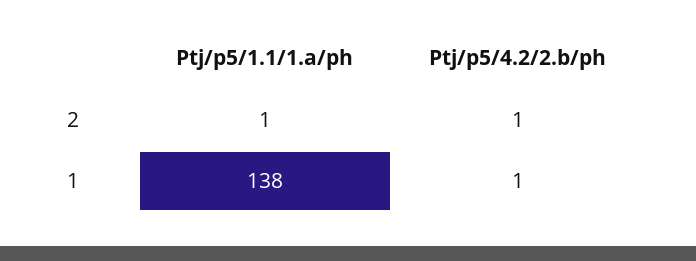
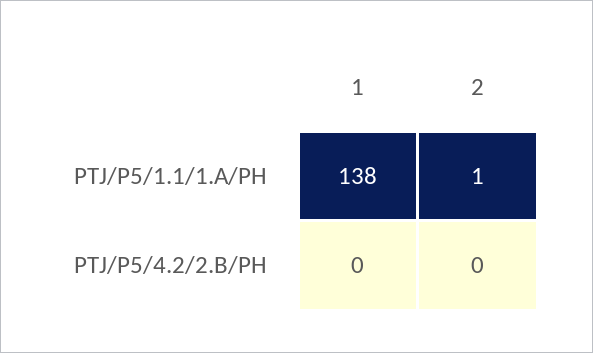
  {
    "Ptj/p5/1.1/1.a/ph": {
      "2": 1,
      "1": 138
    },
    "Ptj/p5/4.2/2.b/ph": {
-     "2": 1,
+     "2": 0,
-     "1": 1
+     "1": 0
    }
  }

